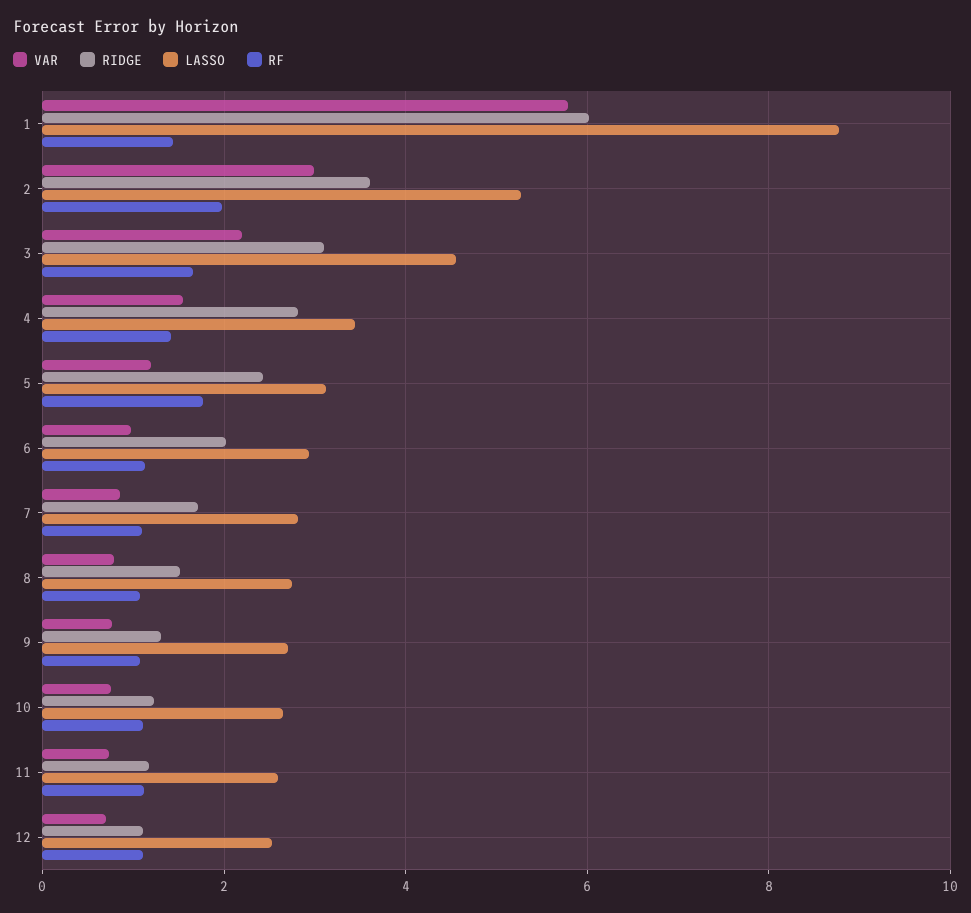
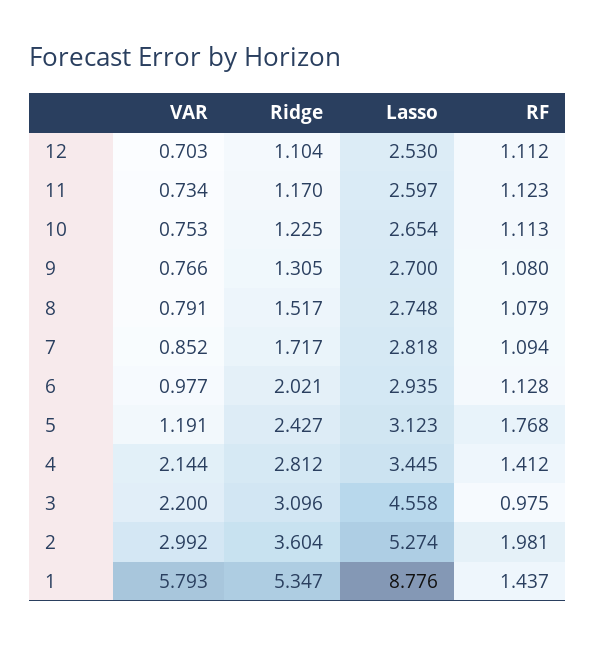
  {
    "VAR": {
      "1": 5.793,
      "2": 2.992,
      "3": 2.2,
-     "4": 1.6,
+     "4": 2.144,
      "5": 1.191,
      "6": 0.977,
      "7": 0.852,
      "8": 0.791,
      "9": 0.766,
      "10": 0.753,
      "11": 0.734,
      "12": 0.703
    },
    "RIDGE": {
-     "1": 6,
+     "1": 5.347,
      "2": 3.604,
      "3": 3.096,
      "4": 2.812,
      "5": 2.427,
      "6": 2.021,
      "7": 1.717,
      "8": 1.517,
      "9": 1.305,
      "10": 1.225,
      "11": 1.17,
      "12": 1.104
    },
    "LASSO": {
      "1": 8.776,
      "2": 5.274,
      "3": 4.558,
      "4": 3.445,
      "5": 3.123,
      "6": 2.935,
      "7": 2.818,
      "8": 2.748,
      "9": 2.7,
      "10": 2.654,
      "11": 2.597,
      "12": 2.53
    },
    "RF": {
      "1": 1.437,
      "2": 1.981,
-     "3": 1.6,
+     "3": 0.975,
      "4": 1.412,
      "5": 1.768,
      "6": 1.128,
      "7": 1.094,
      "8": 1.079,
      "9": 1.08,
      "10": 1.113,
      "11": 1.123,
      "12": 1.112
    }
  }

